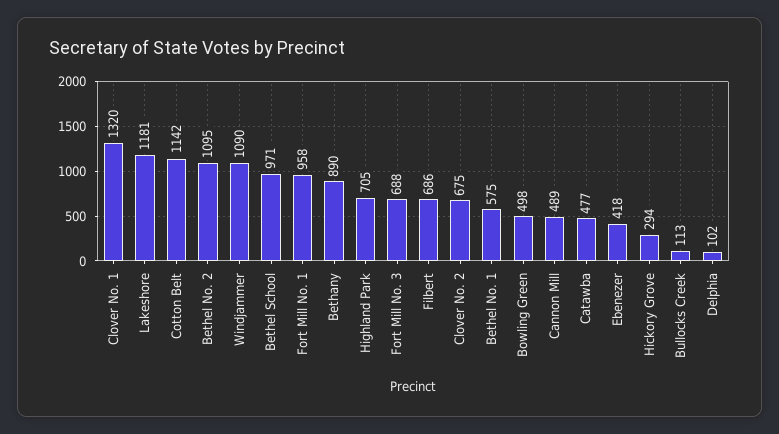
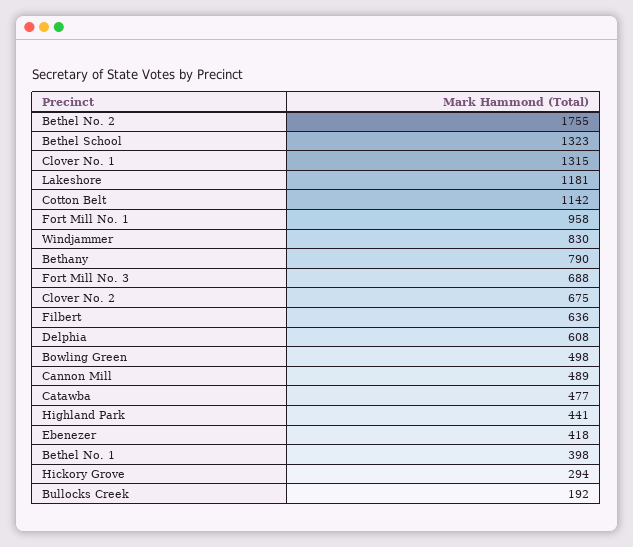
  {
-   "Clover No. 1": 1320,
+   "Clover No. 1": 1315,
    "Lakeshore": 1181,
    "Cotton Belt": 1142,
-   "Bethel No. 2": 1095,
+   "Bethel No. 2": 1755,
-   "Windjammer": 1090,
+   "Windjammer": 830,
-   "Bethel School": 971,
+   "Bethel School": 1323,
    "Fort Mill No. 1": 958,
-   "Bethany": 890,
+   "Bethany": 790,
-   "Highland Park": 705,
+   "Highland Park": 441,
    "Fort Mill No. 3": 688,
-   "Filbert": 686,
+   "Filbert": 636,
    "Clover No. 2": 675,
-   "Bethel No. 1": 575,
+   "Bethel No. 1": 398,
    "Bowling Green": 498,
    "Cannon Mill": 489,
    "Catawba": 477,
    "Ebenezer": 418,
    "Hickory Grove": 294,
-   "Bullocks Creek": 113,
+   "Bullocks Creek": 192,
-   "Delphia": 102
+   "Delphia": 608
  }

